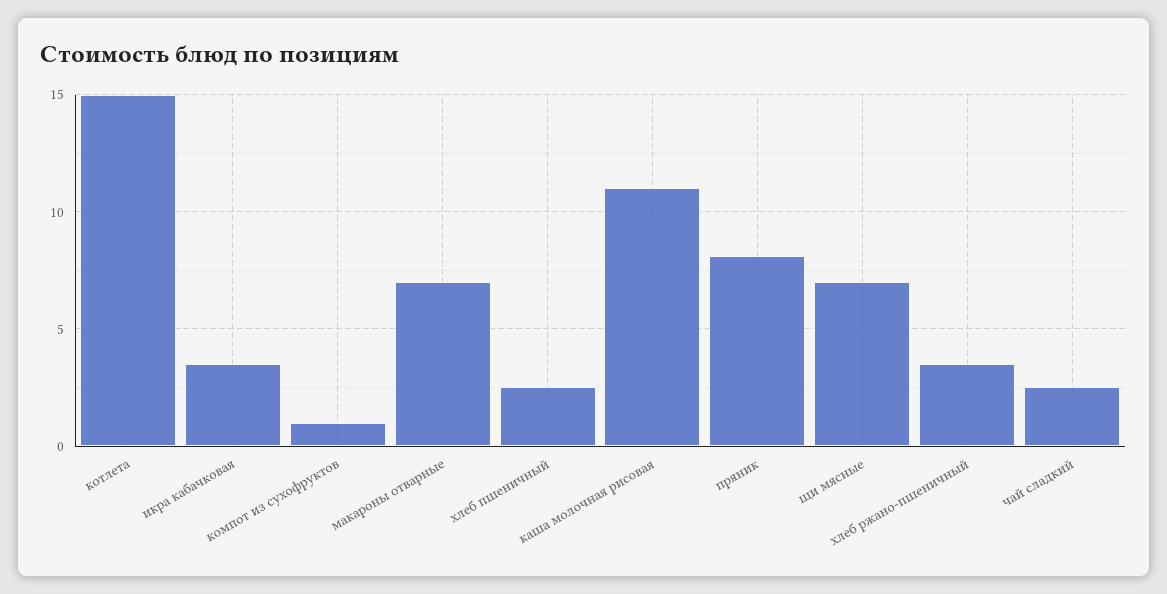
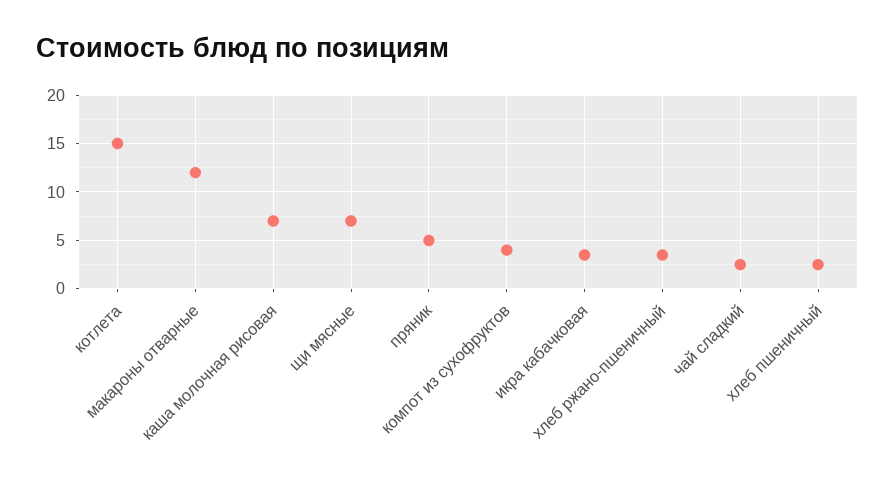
  {
    "котлета": 15,
    "икра кабачковая": 3.5,
-   "компот из сухофруктов": 1,
+   "компот из сухофруктов": 4,
-   "макароны отварные": 7,
+   "макароны отварные": 12,
    "хлеб пшеничный": 2.5,
-   "каша молочная рисовая": 11,
+   "каша молочная рисовая": 7,
-   "пряник": 8,
+   "пряник": 5,
    "щи мясные": 7,
    "хлеб ржано-пшеничный": 3.5,
    "чай сладкий": 2.5
  }

